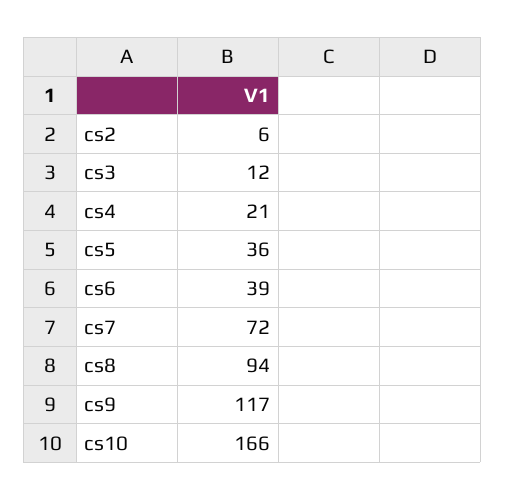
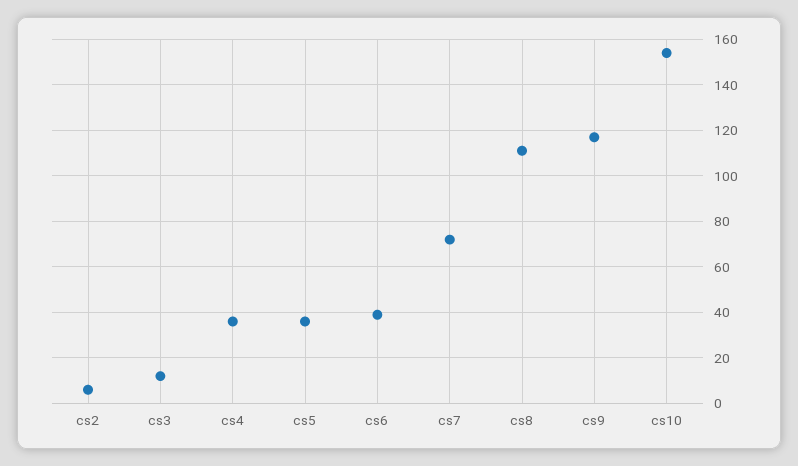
  {
    "cs2": 6,
    "cs3": 12,
-   "cs4": 21,
+   "cs4": 35,
    "cs5": 36,
    "cs6": 39,
    "cs7": 72,
-   "cs8": 94,
+   "cs8": 110,
    "cs9": 117,
-   "cs10": 166
+   "cs10": 155
  }

